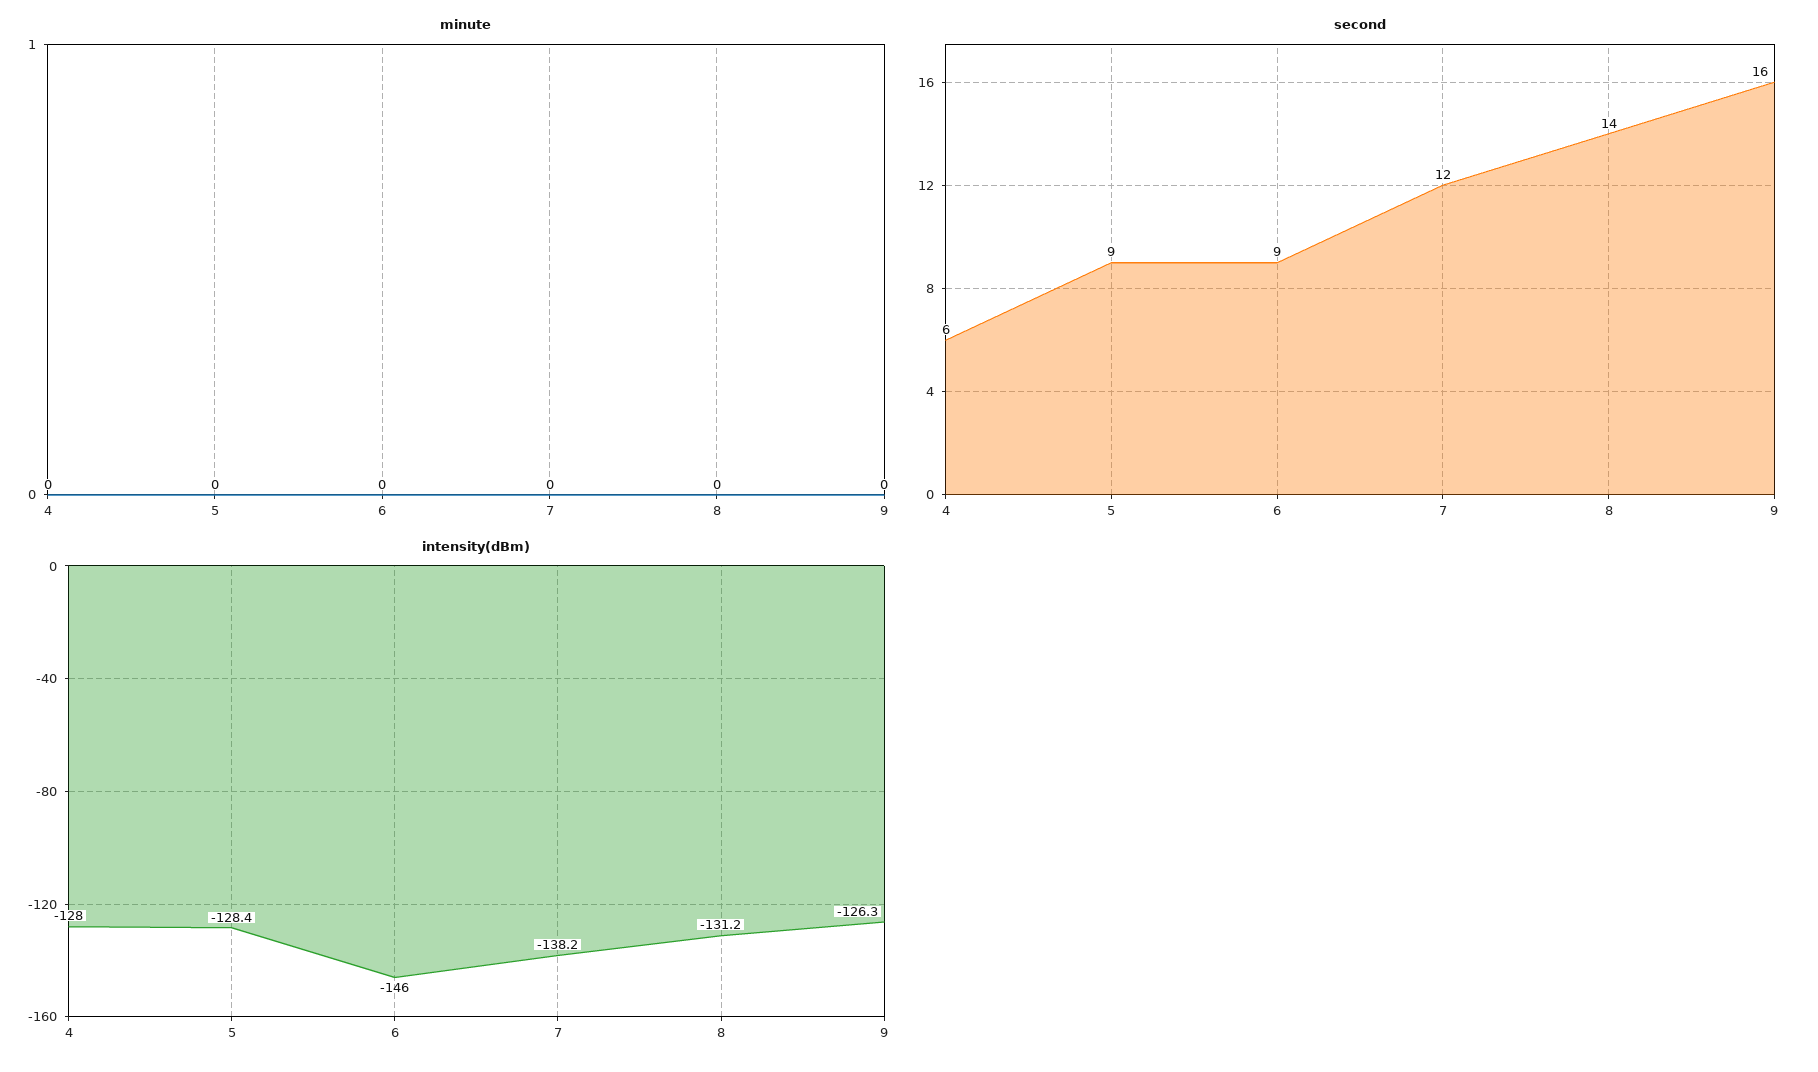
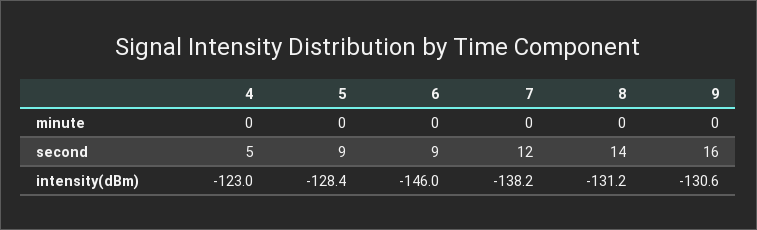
  {
    "minute": {
      "4": 0,
      "5": 0,
      "6": 0,
      "7": 0,
      "8": 0,
      "9": 0
    },
    "second": {
-     "4": 6,
+     "4": 5,
      "5": 9,
      "6": 9,
      "7": 12,
      "8": 14,
      "9": 16
    },
    "intensity(dBm)": {
-     "4": -128,
+     "4": -123,
      "5": -128.4,
      "6": -146,
      "7": -138.2,
      "8": -131.2,
-     "9": -126.3
+     "9": -130.6
    }
  }

